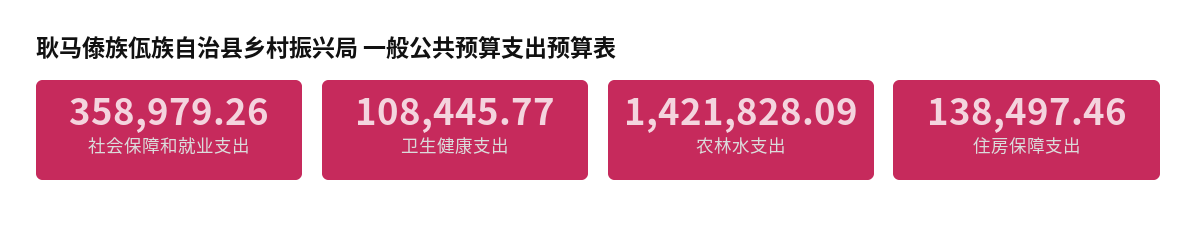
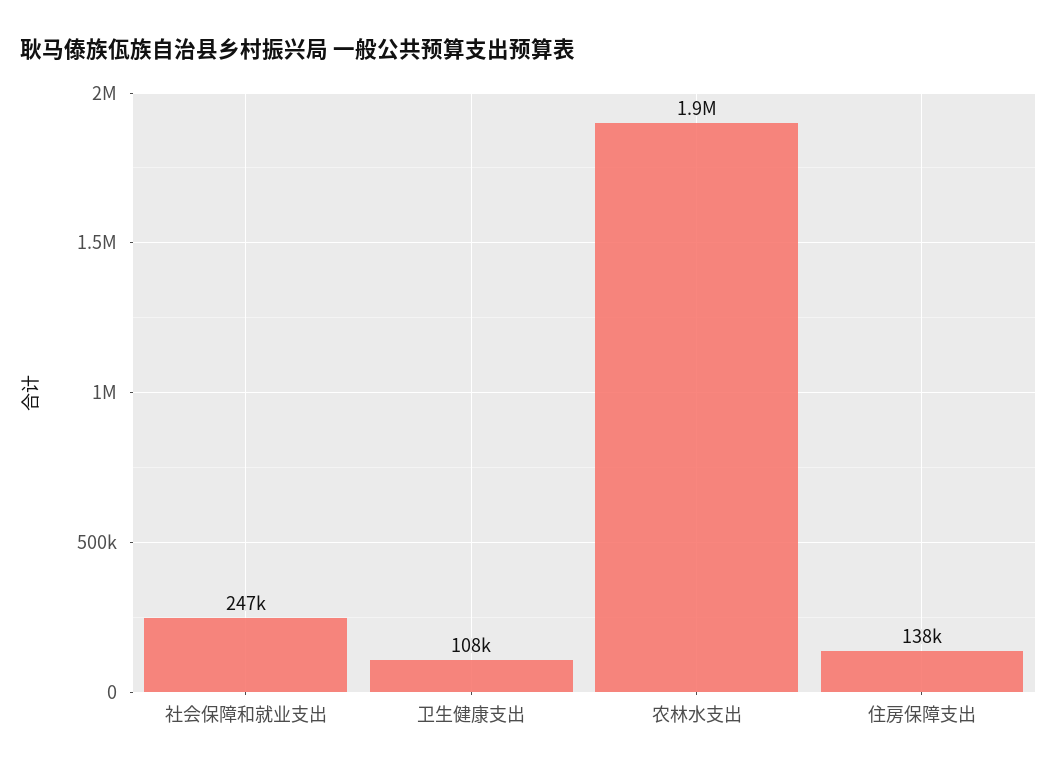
  {
-   "社会保障和就业支出": 358979.26,
+   "社会保障和就业支出": 247000,
    "卫生健康支出": 108445.77,
-   "农林水支出": 1421828.09,
+   "农林水支出": 1900000,
    "住房保障支出": 138497.46
  }

